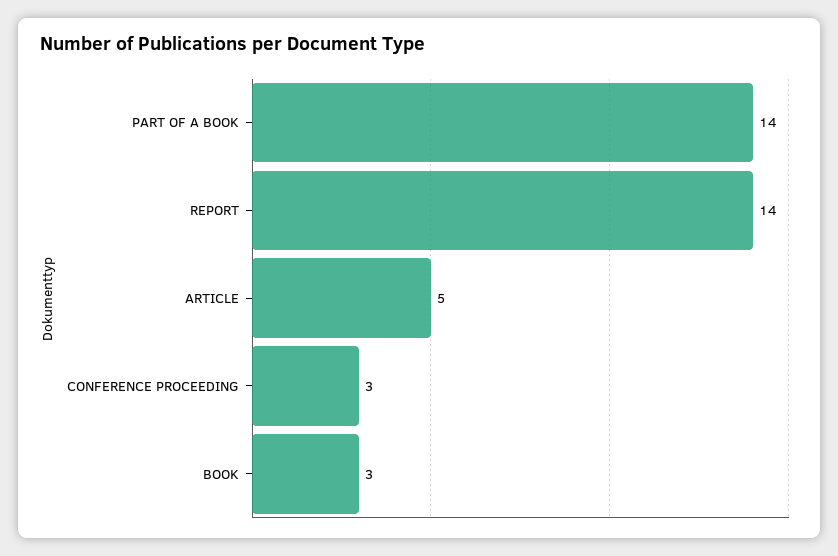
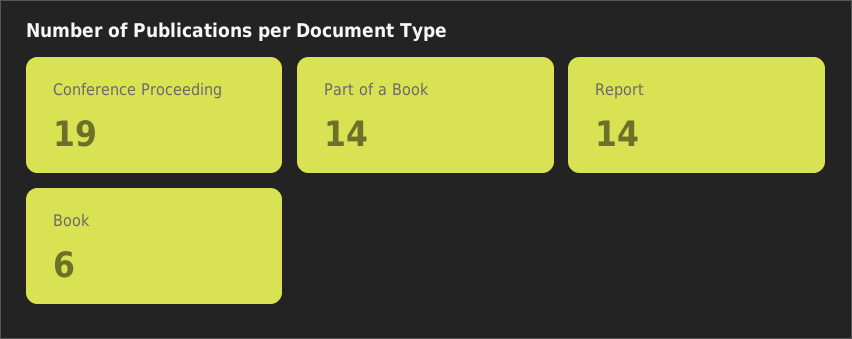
  {
    "PART OF A BOOK": 14,
    "REPORT": 14,
-   "ARTICLE": 5,
-   "CONFERENCE PROCEEDING": 3,
+   "CONFERENCE PROCEEDING": 19,
-   "BOOK": 3
+   "BOOK": 6
  }

